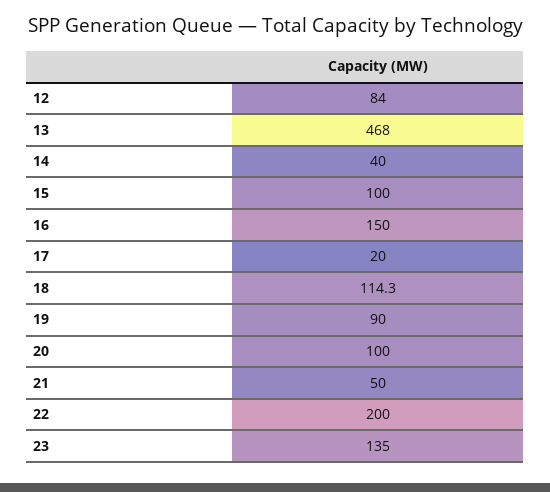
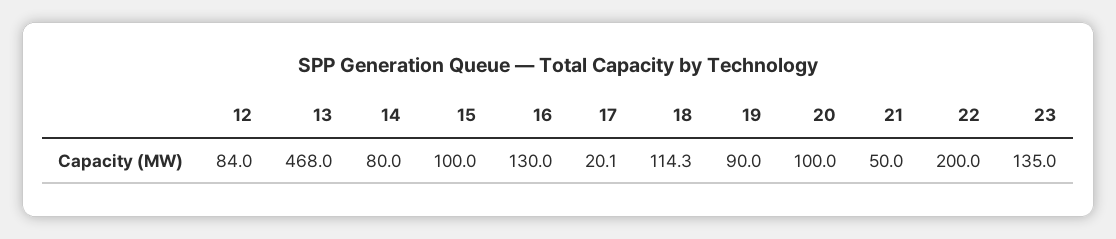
  {
    "12": 84,
    "13": 468,
-   "14": 40,
+   "14": 80,
    "15": 100,
-   "16": 150,
+   "16": 130,
-   "17": 20,
+   "17": 20.1,
    "18": 114.3,
    "19": 90,
    "20": 100,
    "21": 50,
    "22": 200,
    "23": 135
  }

